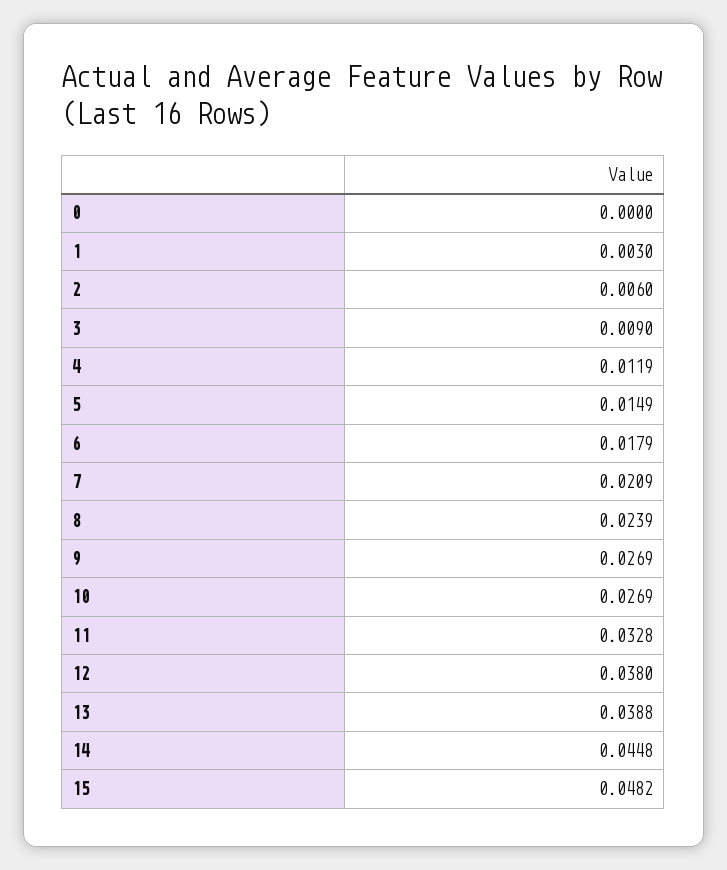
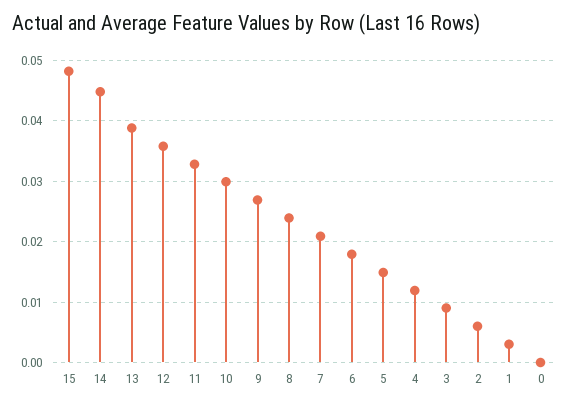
  {
    "0": 0,
    "1": 0.003,
    "2": 0.006,
    "3": 0.009,
    "4": 0.0119,
    "5": 0.0149,
    "6": 0.0179,
    "7": 0.0209,
    "8": 0.0239,
    "9": 0.0269,
-   "10": 0.0269,
+   "10": 0.03,
    "11": 0.0328,
-   "12": 0.038,
+   "12": 0.036,
    "13": 0.0388,
    "14": 0.0448,
    "15": 0.0482
  }

